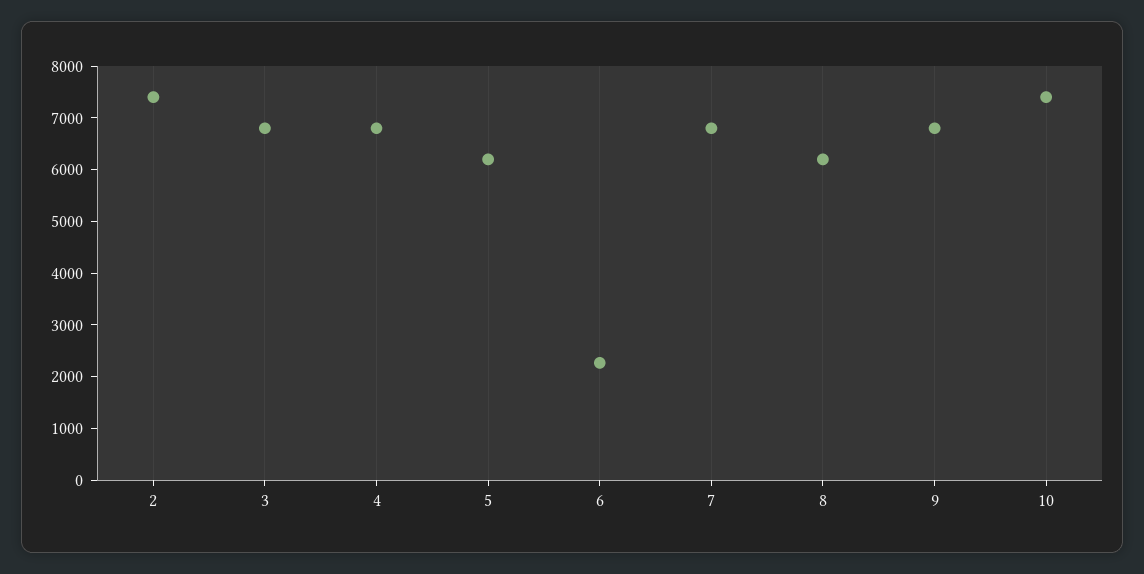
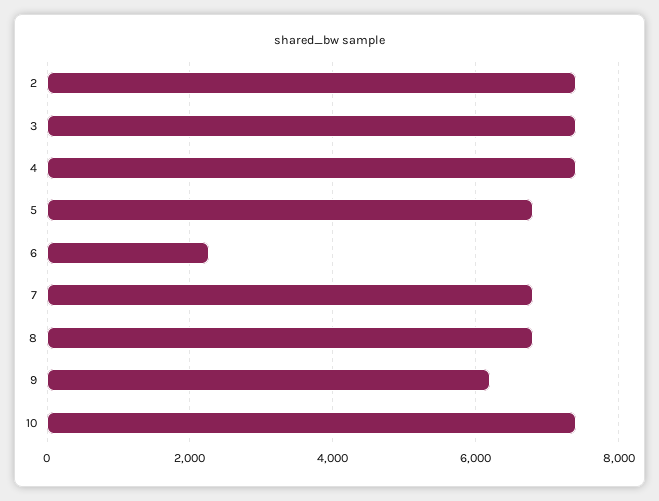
  {
    "2": 7400,
-   "3": 6800,
+   "3": 7400,
-   "4": 6800,
+   "4": 7400,
-   "5": 6200,
+   "5": 6800,
    "6": 2200,
    "7": 6800,
-   "8": 6200,
+   "8": 6800,
-   "9": 6800,
+   "9": 6200,
    "10": 7400
  }

